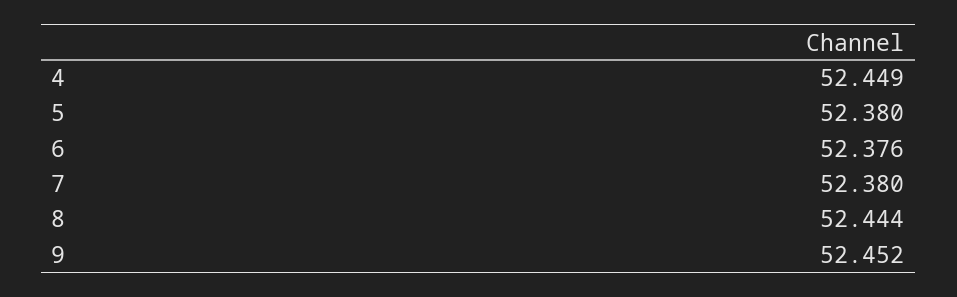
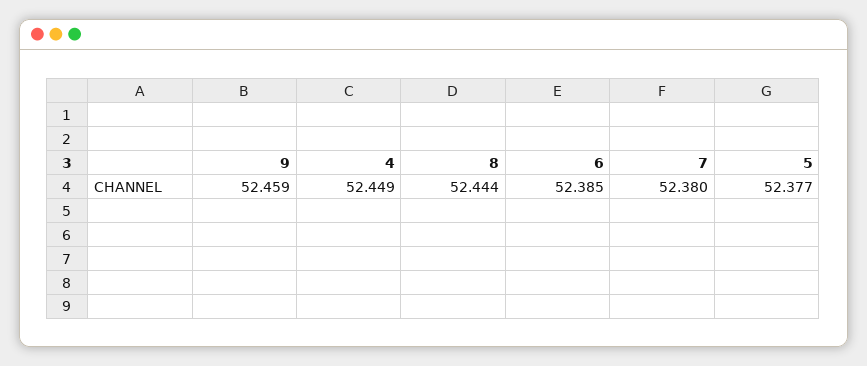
  {
    "4": 52.449,
-   "5": 52.38,
+   "5": 52.377,
-   "6": 52.376,
+   "6": 52.385,
    "7": 52.38,
    "8": 52.444,
-   "9": 52.452
+   "9": 52.459
  }

